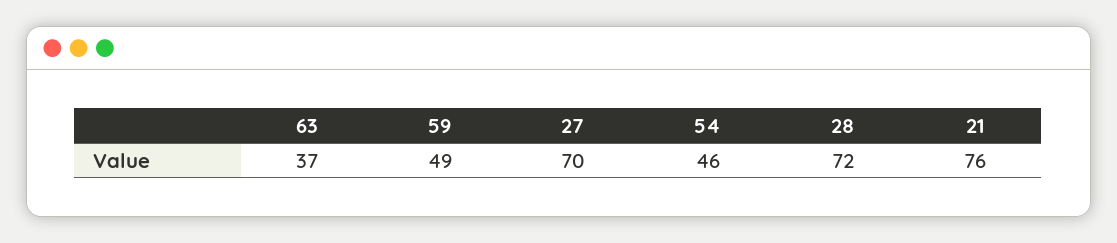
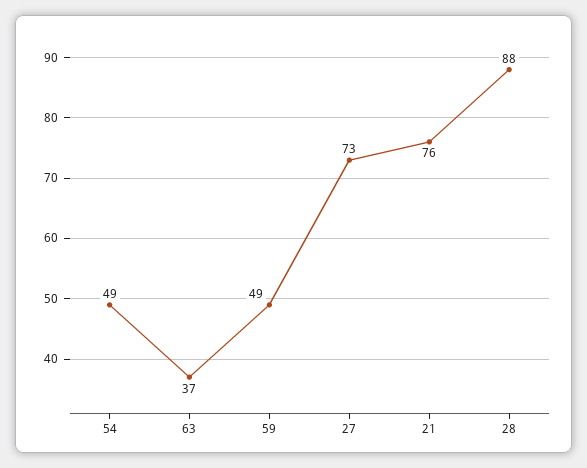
  {
    "63": 37,
    "59": 49,
-   "27": 70,
+   "27": 73,
-   "54": 46,
+   "54": 49,
-   "28": 72,
+   "28": 88,
    "21": 76
  }

